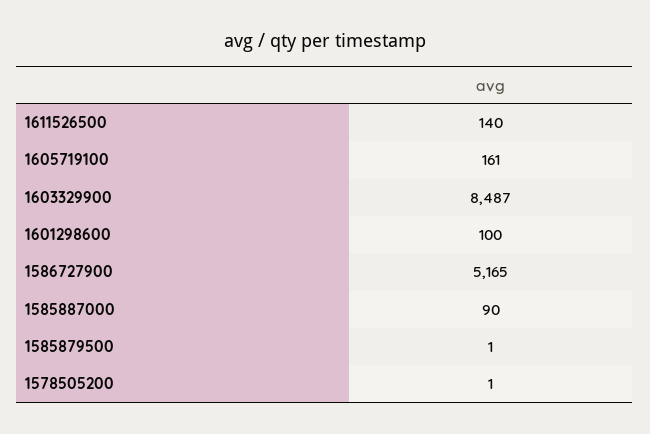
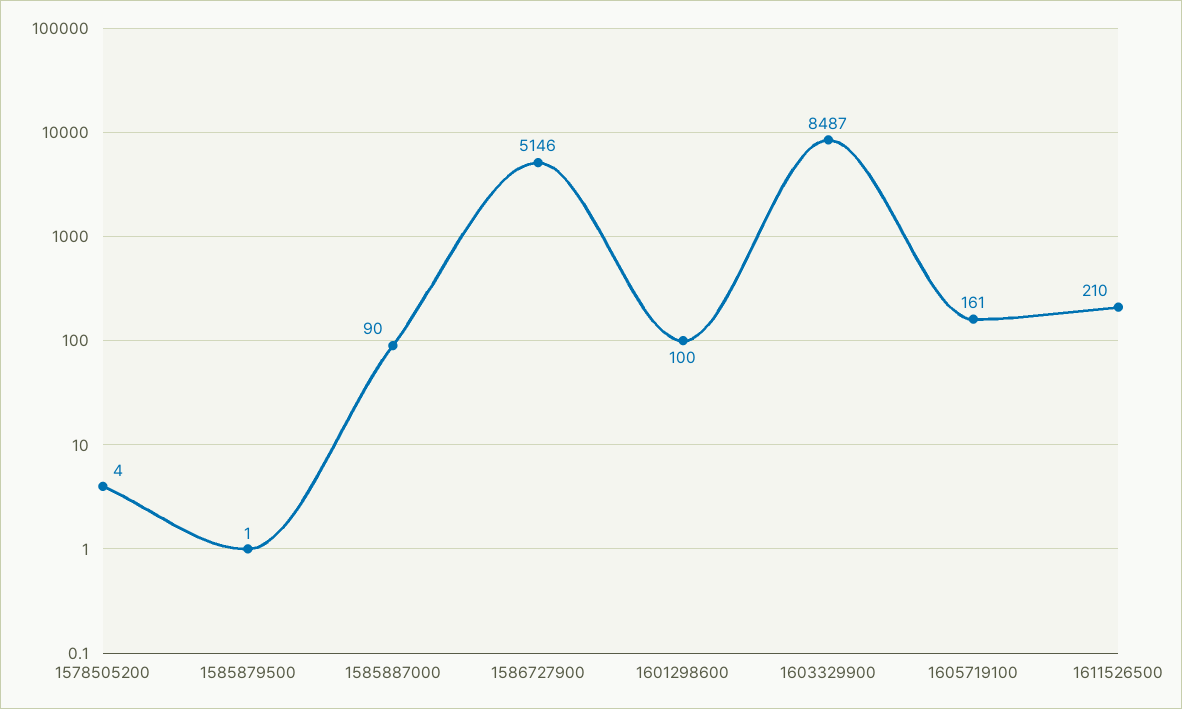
  {
-   "1611526500": 140,
+   "1611526500": 210,
    "1605719100": 161,
    "1603329900": 8487,
    "1601298600": 100,
-   "1586727900": 5165,
+   "1586727900": 5146,
    "1585887000": 90,
    "1585879500": 1,
-   "1578505200": 1
+   "1578505200": 4
  }

